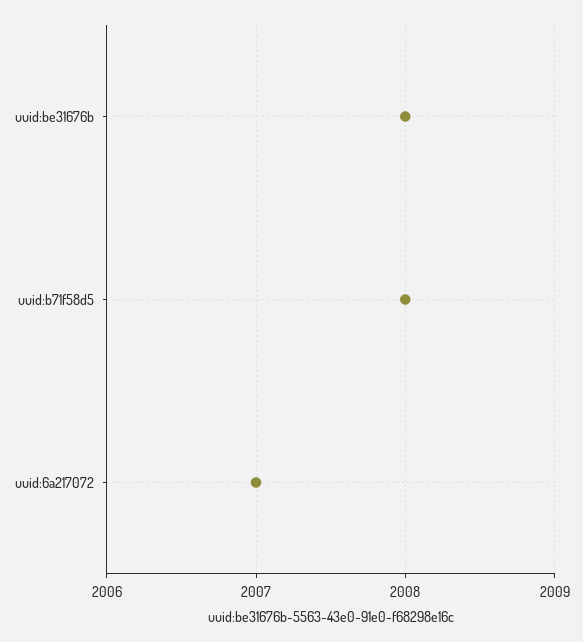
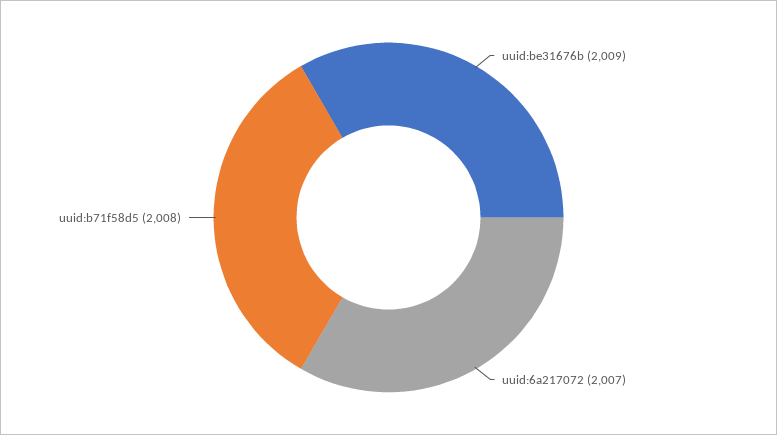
  {
-   "uuid:be31676b": 2008,
+   "uuid:be31676b": 2009,
    "uuid:b71f58d5": 2008,
    "uuid:6a217072": 2007
  }

